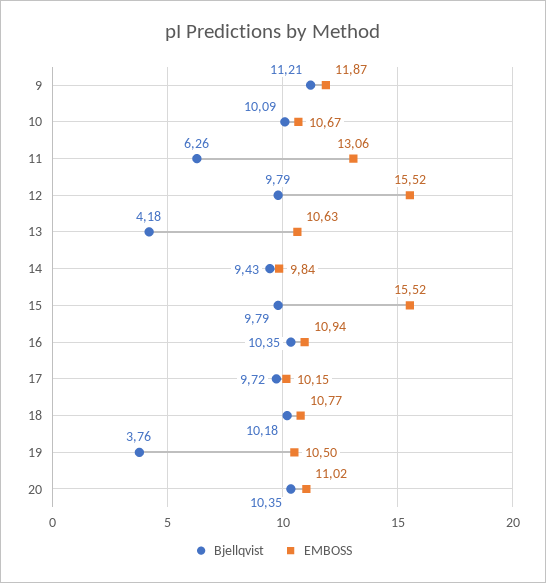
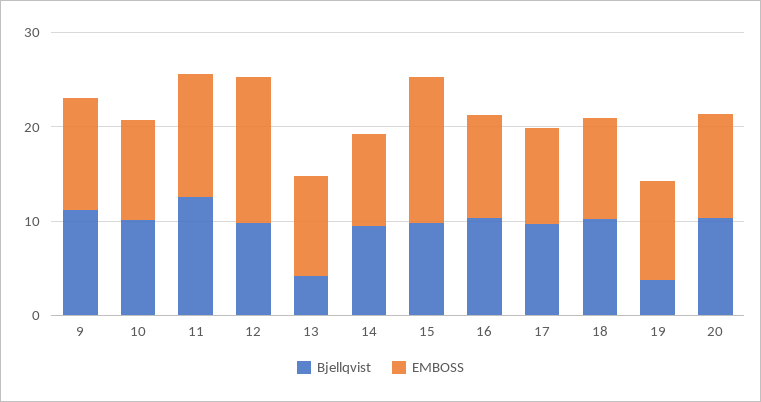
  {
    "Bjellqvist": {
      "9": 11.21,
      "10": 10.09,
-     "11": 6.26,
+     "11": 12,
      "12": 9.79,
      "13": 4.18,
      "14": 9.43,
      "15": 9.79,
      "16": 10.35,
      "17": 9.72,
      "18": 10.18,
      "19": 3.76,
      "20": 10.35
    },
    "EMBOSS": {
      "9": 11.87,
      "10": 10.67,
      "11": 13.06,
      "12": 15.52,
      "13": 10.63,
      "14": 9.84,
      "15": 15.52,
      "16": 10.94,
      "17": 10.15,
      "18": 10.77,
      "19": 10.5,
      "20": 11.02
    }
  }

